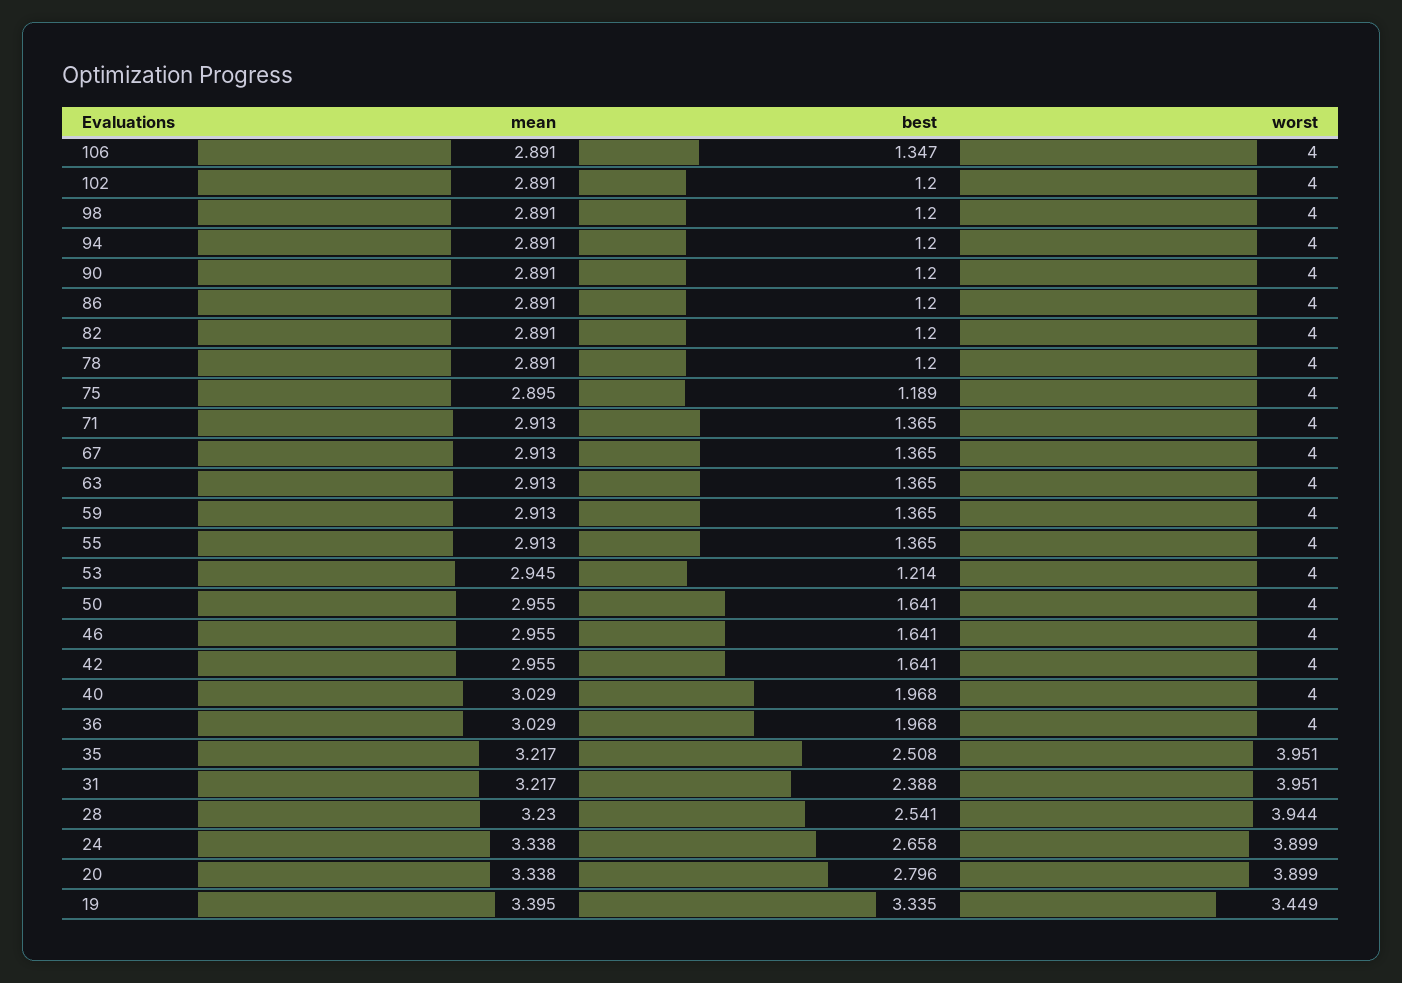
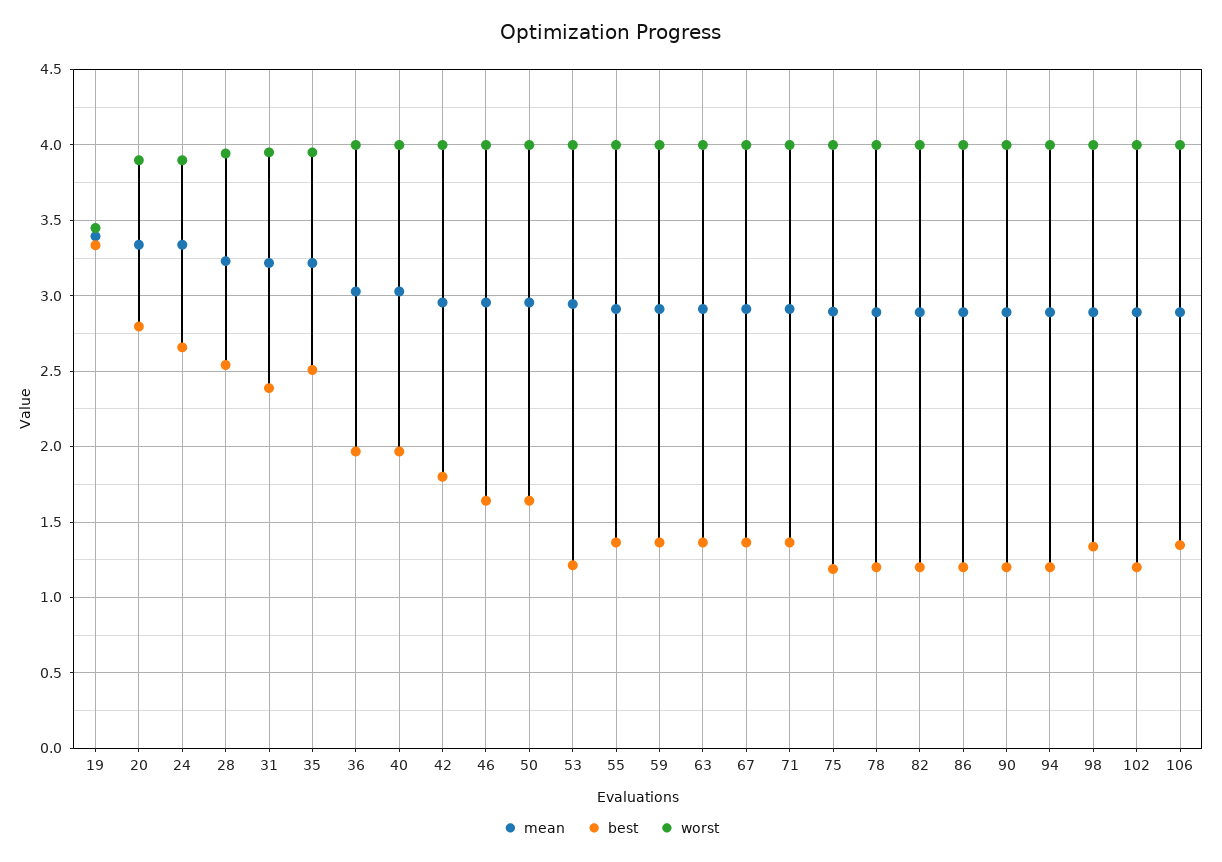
  {
    "mean": {
      "106": 2.891,
      "102": 2.891,
      "98": 2.891,
      "94": 2.891,
      "90": 2.891,
      "86": 2.891,
      "82": 2.891,
      "78": 2.891,
      "75": 2.895,
      "71": 2.913,
      "67": 2.913,
      "63": 2.913,
      "59": 2.913,
      "55": 2.913,
      "53": 2.945,
      "50": 2.955,
      "46": 2.955,
      "42": 2.955,
      "40": 3.029,
      "36": 3.029,
      "35": 3.217,
      "31": 3.217,
      "28": 3.23,
      "24": 3.338,
      "20": 3.338,
      "19": 3.395
    },
    "best": {
      "106": 1.347,
      "102": 1.2,
-     "98": 1.2,
+     "98": 1.35,
      "94": 1.2,
      "90": 1.2,
      "86": 1.2,
      "82": 1.2,
      "78": 1.2,
      "75": 1.189,
      "71": 1.365,
      "67": 1.365,
      "63": 1.365,
      "59": 1.365,
      "55": 1.365,
      "53": 1.214,
      "50": 1.641,
      "46": 1.641,
-     "42": 1.641,
+     "42": 1.8,
      "40": 1.968,
      "36": 1.968,
      "35": 2.508,
      "31": 2.388,
      "28": 2.541,
      "24": 2.658,
      "20": 2.796,
      "19": 3.335
    },
    "worst": {
      "106": 4,
      "102": 4,
      "98": 4,
      "94": 4,
      "90": 4,
      "86": 4,
      "82": 4,
      "78": 4,
      "75": 4,
      "71": 4,
      "67": 4,
      "63": 4,
      "59": 4,
      "55": 4,
      "53": 4,
      "50": 4,
      "46": 4,
      "42": 4,
      "40": 4,
      "36": 4,
      "35": 3.951,
      "31": 3.951,
      "28": 3.944,
      "24": 3.899,
      "20": 3.899,
      "19": 3.449
    }
  }

